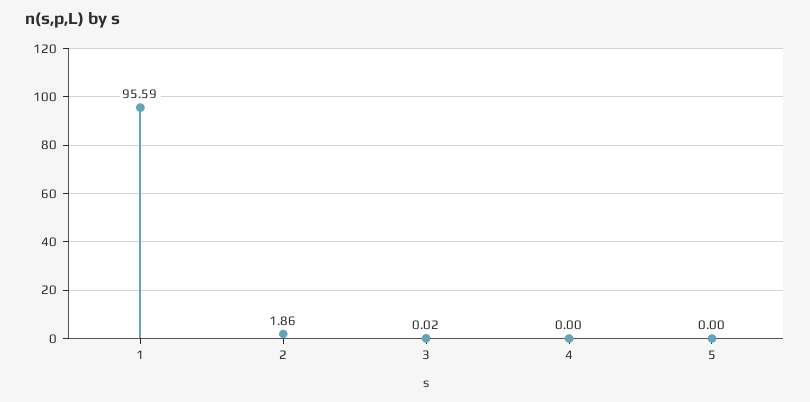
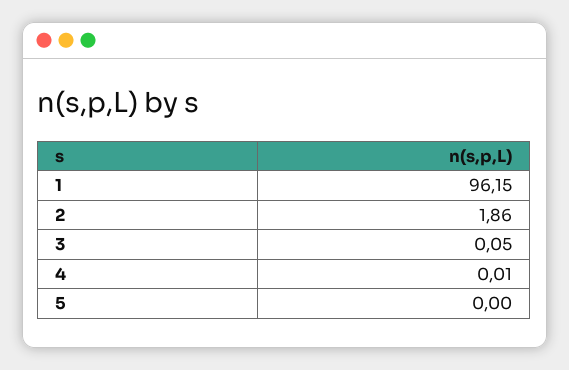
  {
-   "1": 95.59,
+   "1": 96.15,
    "2": 1.86,
-   "3": 0.02,
+   "3": 0.05,
-   "4": 0,
+   "4": 0.01,
    "5": 0
  }

